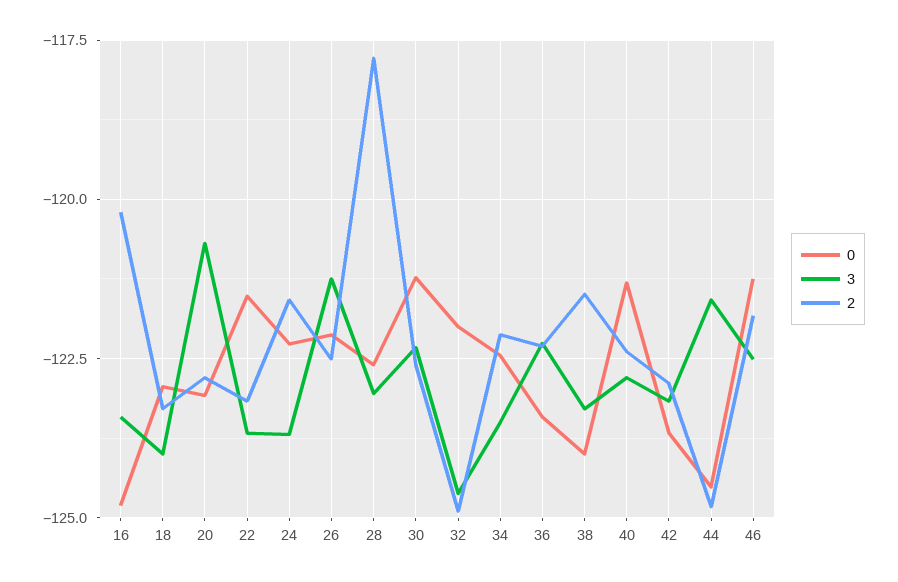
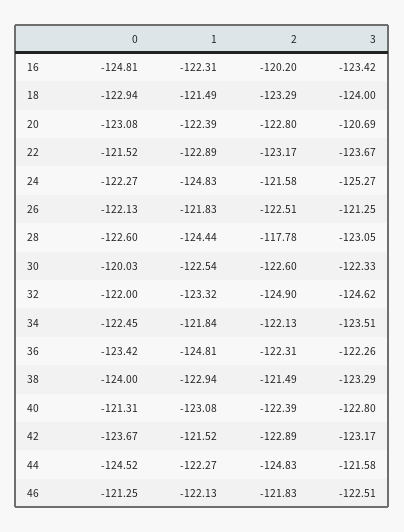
  {
    "0": {
      "16": -124.81,
      "18": -122.94,
      "20": -123.08,
      "22": -121.52,
      "24": -122.27,
      "26": -122.13,
      "28": -122.6,
-     "30": -121.25,
+     "30": -120.03,
      "32": -122,
      "34": -122.45,
      "36": -123.42,
      "38": -124,
      "40": -121.31,
      "42": -123.67,
      "44": -124.52,
      "46": -121.25
    },
    "3": {
      "16": -123.42,
      "18": -124,
      "20": -120.69,
      "22": -123.67,
-     "24": -123.75,
+     "24": -125.27,
      "26": -121.25,
      "28": -123.05,
      "30": -122.33,
      "32": -124.62,
      "34": -123.51,
      "36": -122.26,
      "38": -123.29,
      "40": -122.8,
      "42": -123.17,
      "44": -121.58,
      "46": -122.51
    },
    "2": {
      "16": -120.2,
      "18": -123.29,
      "20": -122.8,
      "22": -123.17,
      "24": -121.58,
      "26": -122.51,
      "28": -117.78,
      "30": -122.6,
      "32": -124.9,
      "34": -122.13,
      "36": -122.31,
      "38": -121.49,
      "40": -122.39,
      "42": -122.89,
      "44": -124.83,
      "46": -121.83
-   }
+   },
+   "1": {
+     "16": -122.31,
+     "18": -121.49,
+     "20": -122.39,
+     "22": -122.89,
+     "24": -124.83,
+     "26": -121.83,
+     "28": -124.44,
+     "30": -122.54,
+     "32": -123.32,
+     "34": -121.84,
+     "36": -124.81,
+     "38": -122.94,
+     "40": -123.08,
+     "42": -121.52,
+     "44": -122.27,
+     "46": -122.13
+   }
  }

